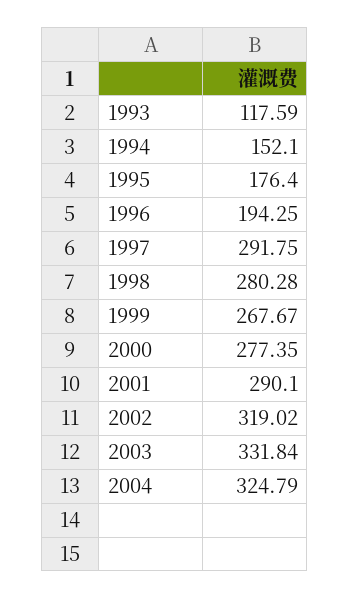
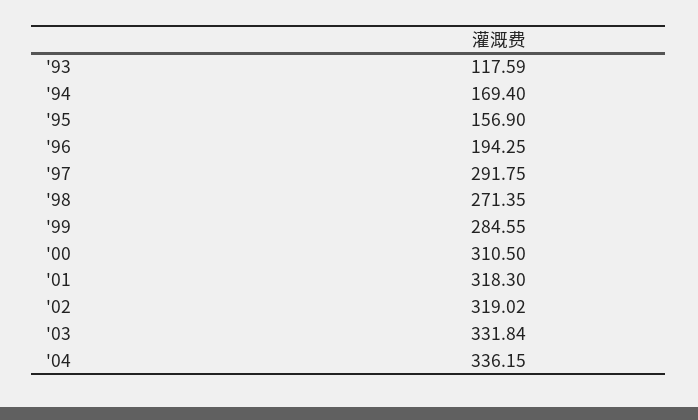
  {
    "1993": 117.59,
-   "1994": 152.1,
+   "1994": 169.4,
-   "1995": 176.4,
+   "1995": 156.9,
    "1996": 194.25,
    "1997": 291.75,
-   "1998": 280.28,
+   "1998": 271.35,
-   "1999": 267.67,
+   "1999": 284.55,
-   "2000": 277.35,
+   "2000": 310.5,
-   "2001": 290.1,
+   "2001": 318.3,
    "2002": 319.02,
    "2003": 331.84,
-   "2004": 324.79
+   "2004": 336.15
  }

